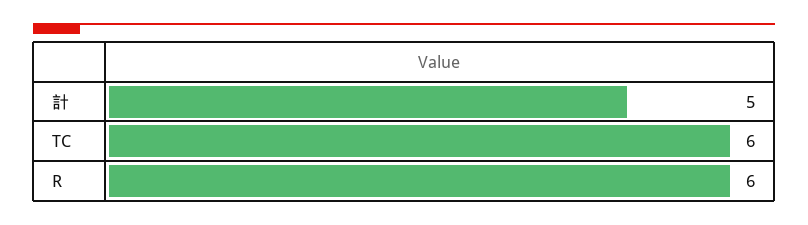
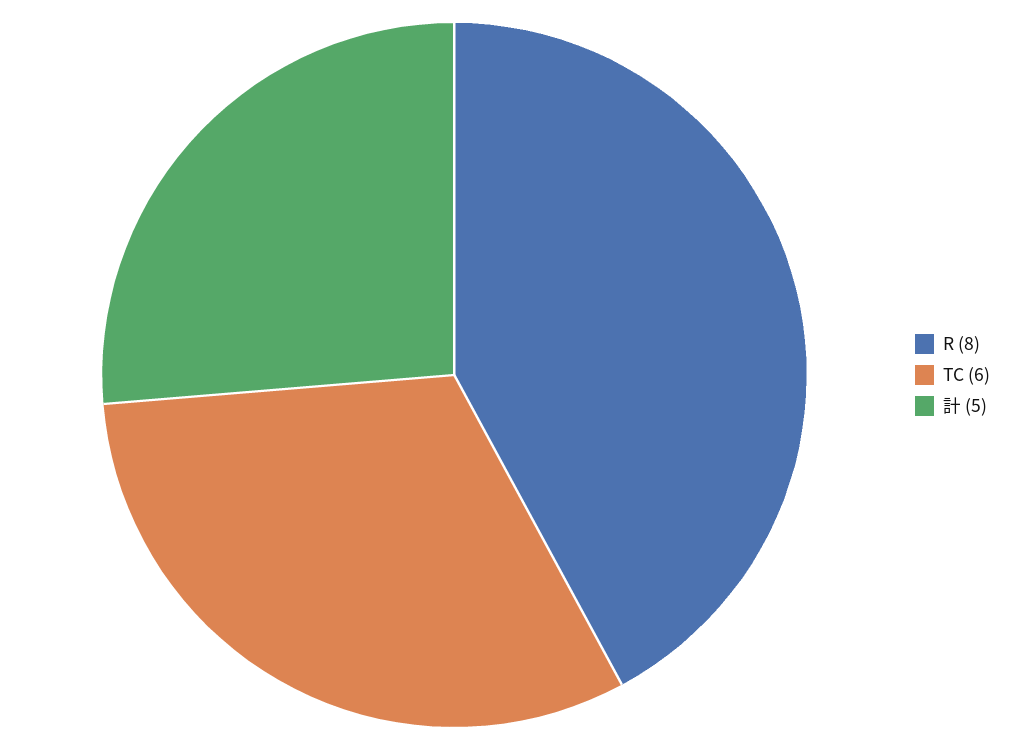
  {
    "計": 5,
    "TC": 6,
-   "R": 6
+   "R": 8
  }

